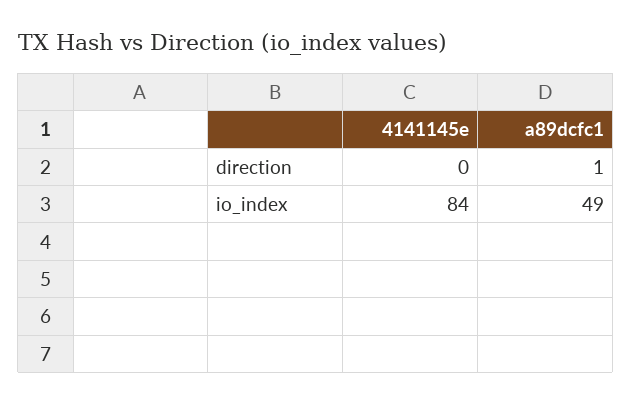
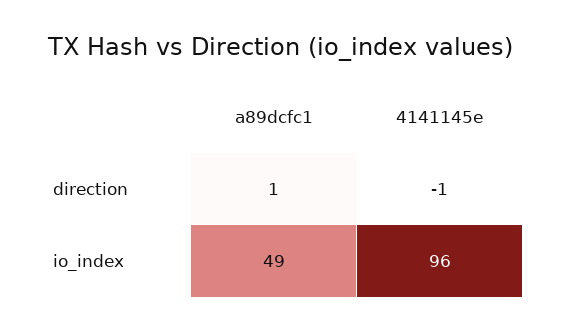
  {
    "4141145e": {
-     "direction": 0,
+     "direction": -1,
-     "io_index": 84
+     "io_index": 96
    },
    "a89dcfc1": {
      "direction": 1,
      "io_index": 49
    }
  }

